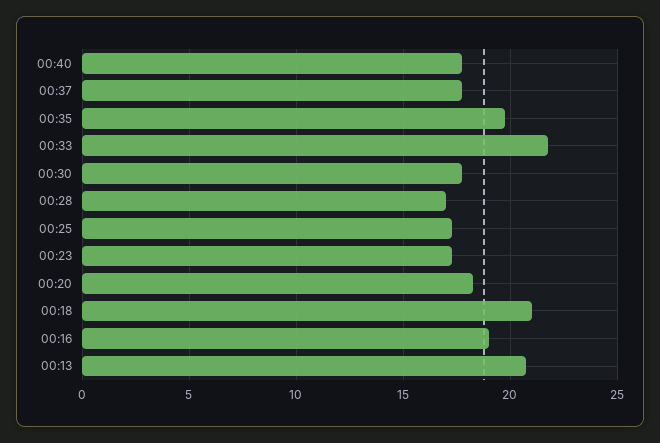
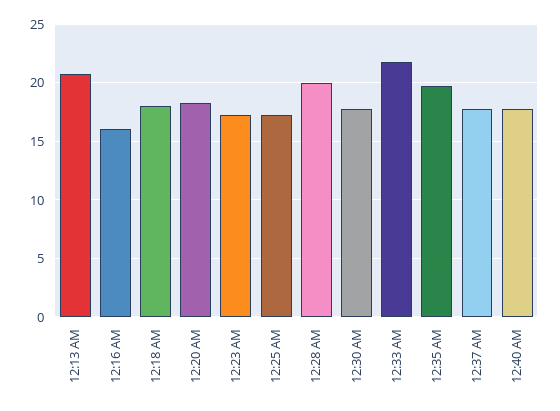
  {
    "00:40": 18,
    "00:37": 18,
    "00:35": 20,
    "00:33": 22,
    "00:30": 18,
-   "00:28": 17,
+   "00:28": 20,
    "00:25": 17.5,
    "00:23": 17.5,
    "00:20": 18.5,
-   "00:18": 21,
+   "00:18": 18,
-   "00:16": 19,
+   "00:16": 16,
    "00:13": 21
  }

